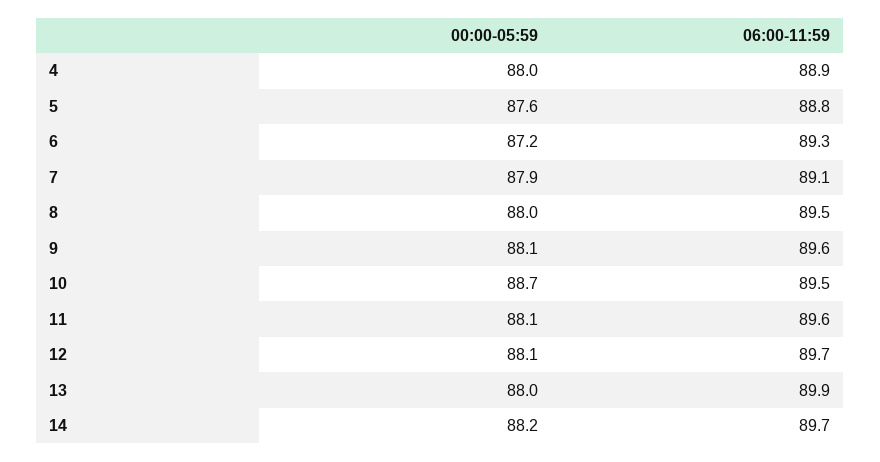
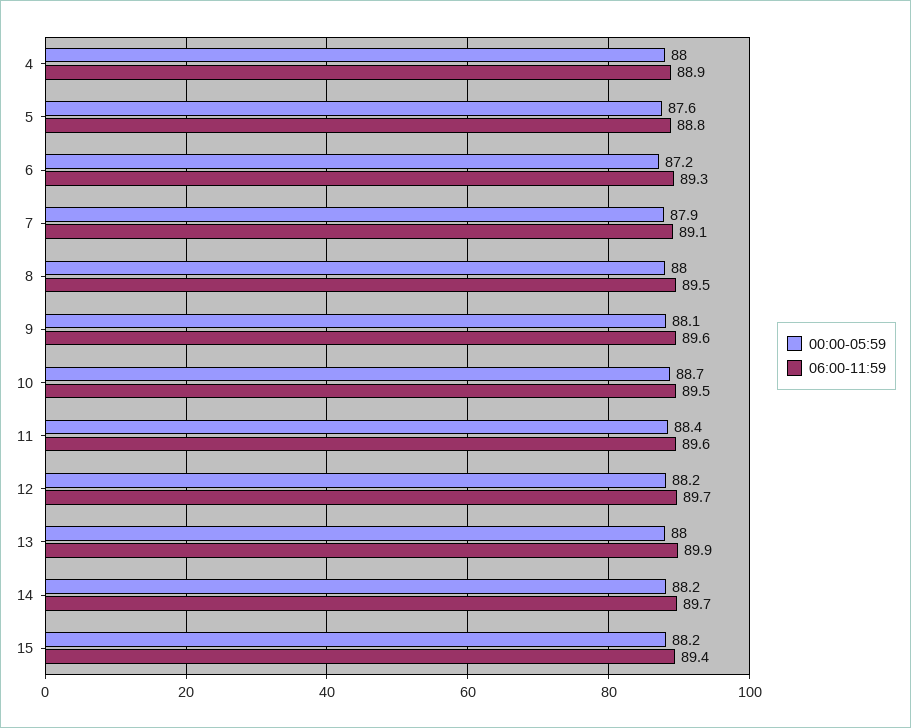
  {
    "00:00-05:59": {
      "4": 88,
      "5": 87.6,
      "6": 87.2,
      "7": 87.9,
      "8": 88,
      "9": 88.1,
      "10": 88.7,
-     "11": 88.1,
+     "11": 88.4,
-     "12": 88.1,
+     "12": 88.2,
      "13": 88,
-     "14": 88.2
+     "14": 88.2,
+     "15": 88.2
    },
    "06:00-11:59": {
      "4": 88.9,
      "5": 88.8,
      "6": 89.3,
      "7": 89.1,
      "8": 89.5,
      "9": 89.6,
      "10": 89.5,
      "11": 89.6,
      "12": 89.7,
      "13": 89.9,
-     "14": 89.7
+     "14": 89.7,
+     "15": 89.4
    }
  }

